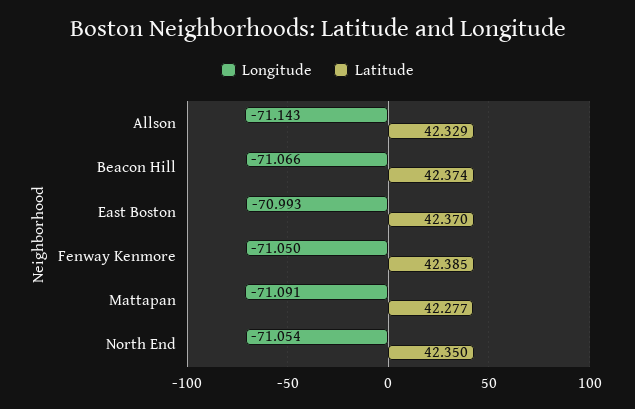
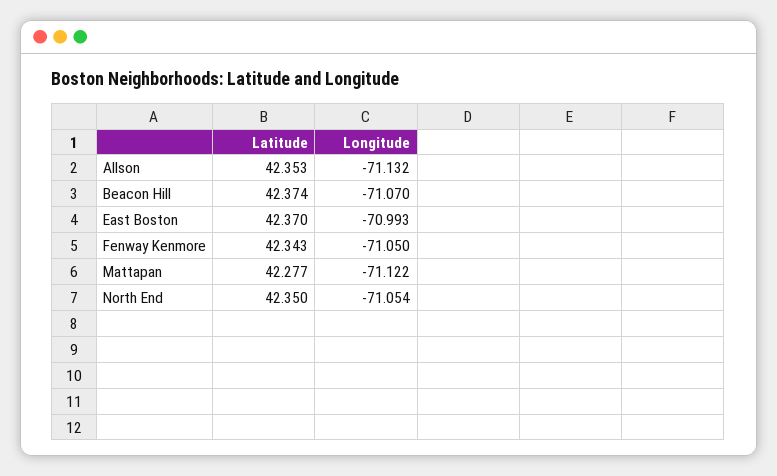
  {
    "Longitude": {
-     "Allson": -71.143,
+     "Allson": -71.132,
-     "Beacon Hill": -71.066,
+     "Beacon Hill": -71.07,
      "East Boston": -70.993,
      "Fenway Kenmore": -71.05,
-     "Mattapan": -71.091,
+     "Mattapan": -71.122,
      "North End": -71.054
    },
    "Latitude": {
-     "Allson": 42.329,
+     "Allson": 42.353,
      "Beacon Hill": 42.374,
      "East Boston": 42.37,
-     "Fenway Kenmore": 42.385,
+     "Fenway Kenmore": 42.343,
      "Mattapan": 42.277,
      "North End": 42.35
    }
  }

